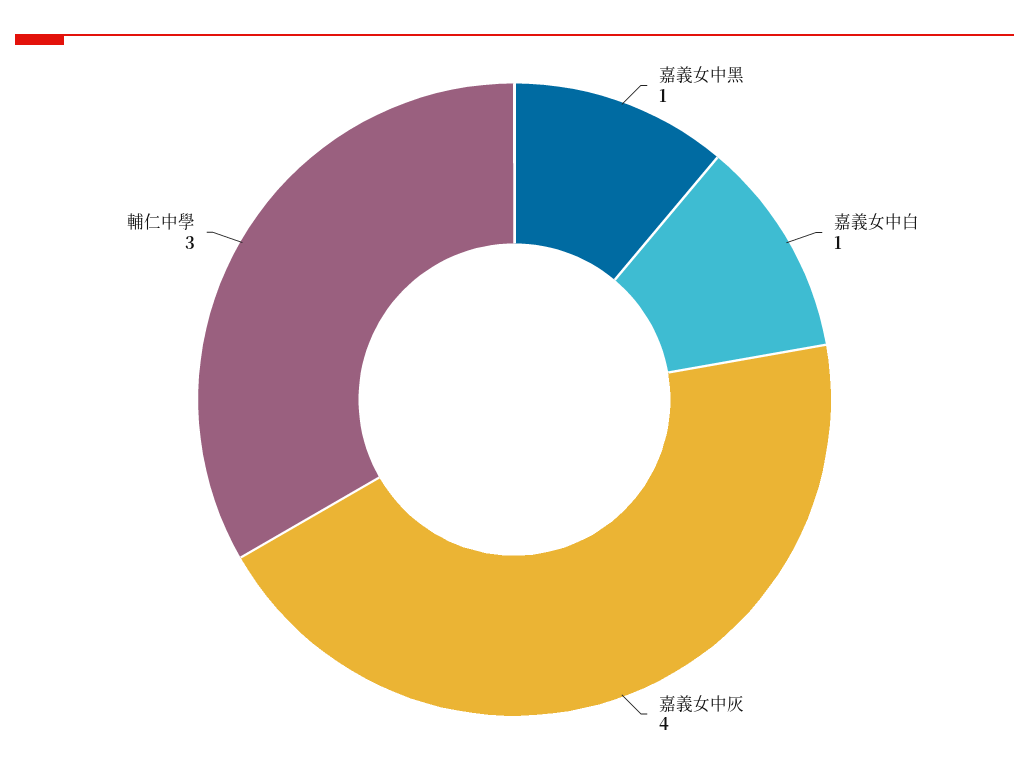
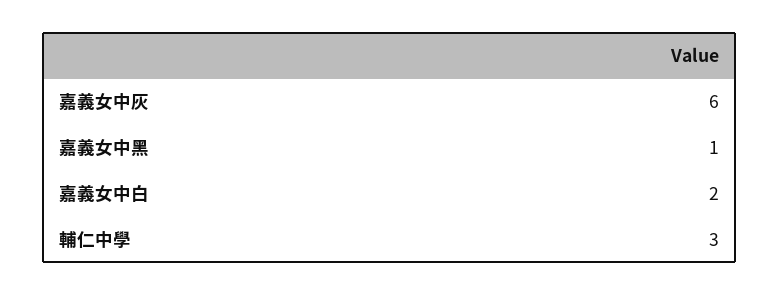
  {
    "嘉義女中黑": 1,
-   "嘉義女中白": 1,
+   "嘉義女中白": 2,
-   "嘉義女中灰": 4,
+   "嘉義女中灰": 6,
    "輔仁中學": 3
  }

